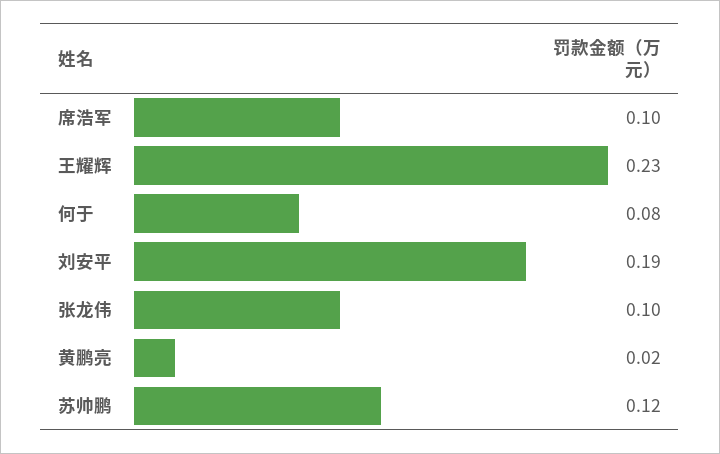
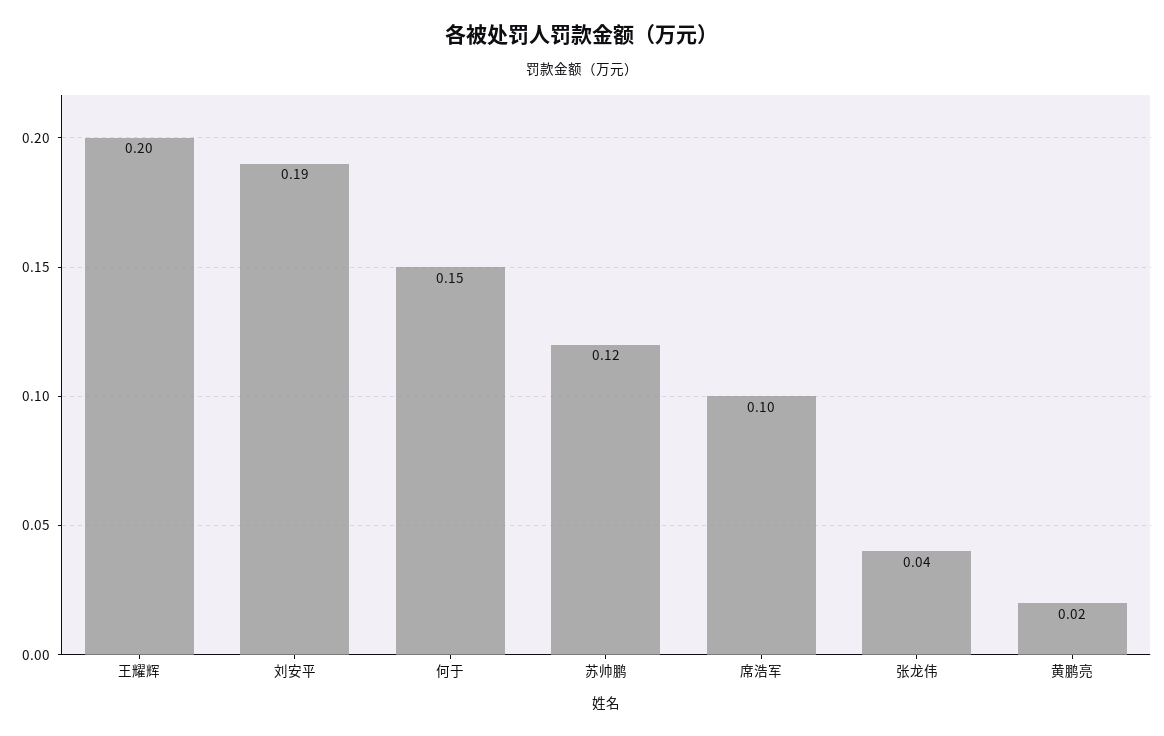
  {
    "席浩军": 0.1,
-   "王耀辉": 0.23,
+   "王耀辉": 0.2,
-   "何于": 0.08,
+   "何于": 0.15,
    "刘安平": 0.19,
-   "张龙伟": 0.1,
+   "张龙伟": 0.04,
    "黄鹏亮": 0.02,
    "苏帅鹏": 0.12
  }

